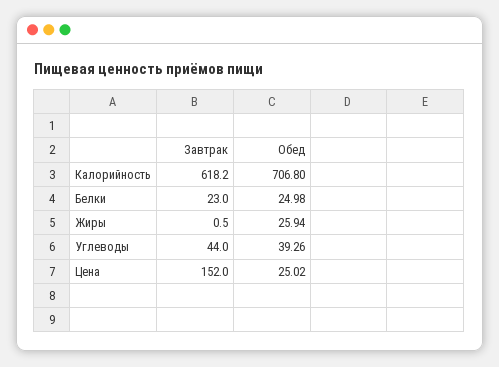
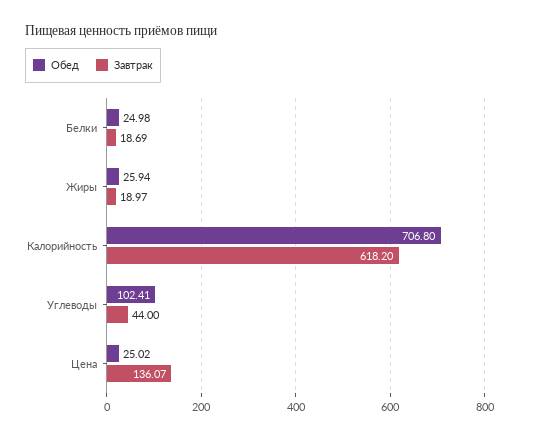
  {
    "Завтрак": {
      "Калорийность": 618.2,
-     "Белки": 23,
+     "Белки": 18.69,
-     "Жиры": 0.5,
+     "Жиры": 18.97,
      "Углеводы": 44,
-     "Цена": 152
+     "Цена": 136.07
    },
    "Обед": {
      "Калорийность": 706.8,
      "Белки": 24.98,
      "Жиры": 25.94,
-     "Углеводы": 39.26,
+     "Углеводы": 102.41,
      "Цена": 25.02
    }
  }

